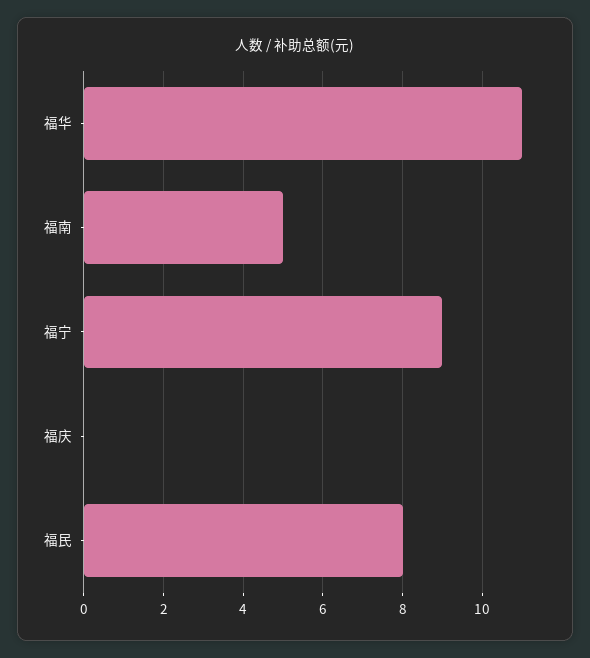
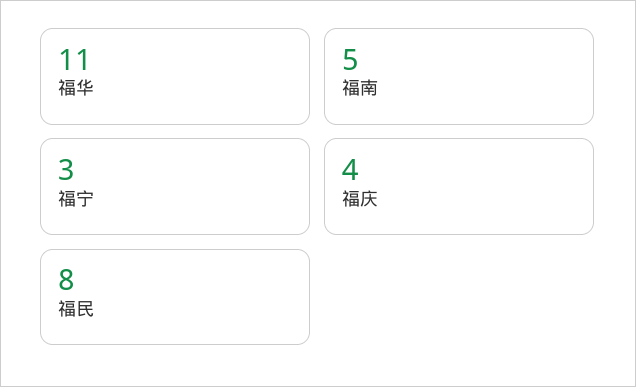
  {
    "福华": 11,
    "福南": 5,
-   "福宁": 9,
+   "福宁": 3,
-   "福庆": 0,
+   "福庆": 4,
    "福民": 8
  }

